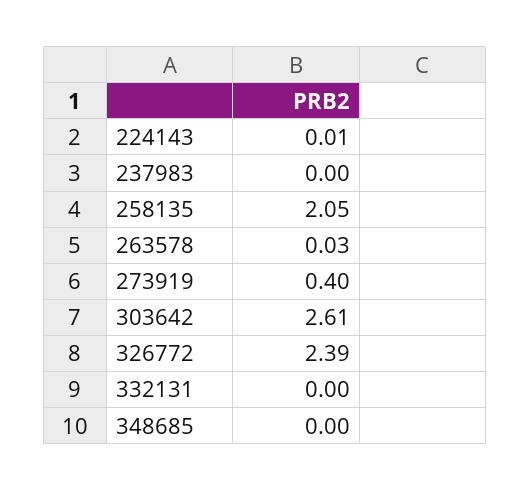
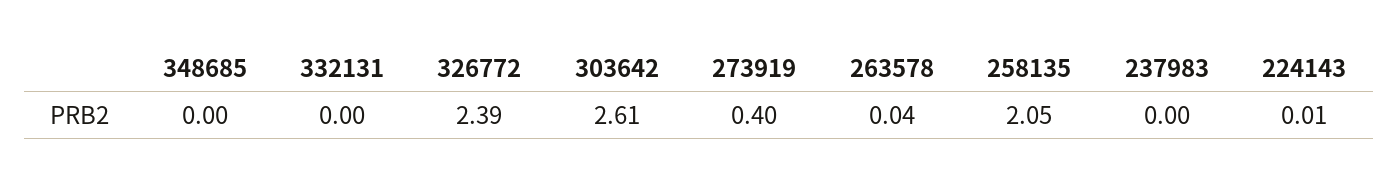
  {
    "224143": 0.01,
    "237983": 0,
    "258135": 2.05,
-   "263578": 0.03,
+   "263578": 0.04,
    "273919": 0.4,
    "303642": 2.61,
    "326772": 2.39,
    "332131": 0,
    "348685": 0
  }

